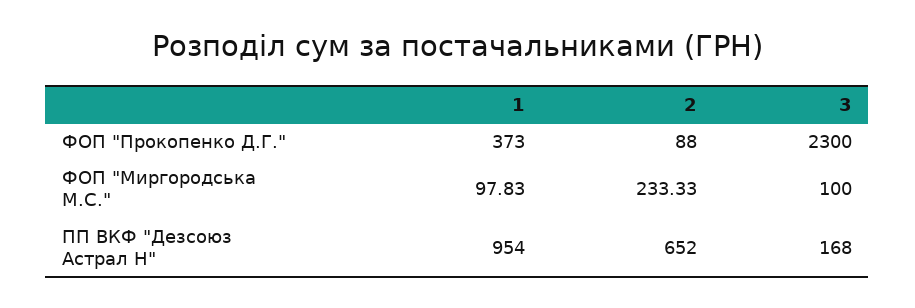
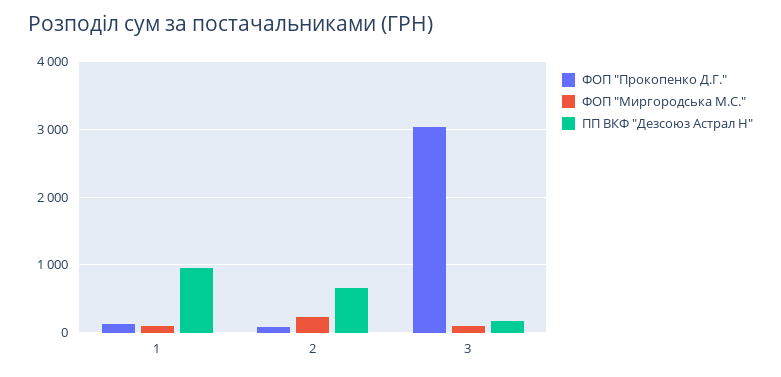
  {
    "ФОП \"Прокопенко Д.Г.\"": {
-     "1": 373,
+     "1": 100,
      "2": 88,
-     "3": 2300
+     "3": 3000
    },
    "ФОП \"Миргородська М.С.\"": {
      "1": 97.83,
      "2": 233.33,
      "3": 100
    },
    "ПП ВКФ \"Дезсоюз Астрал Н\"": {
      "1": 954,
      "2": 652,
      "3": 168
    }
  }

